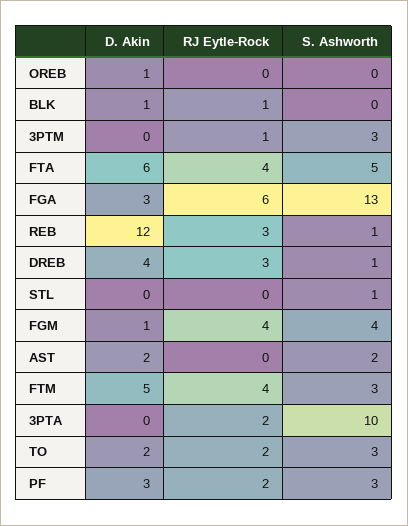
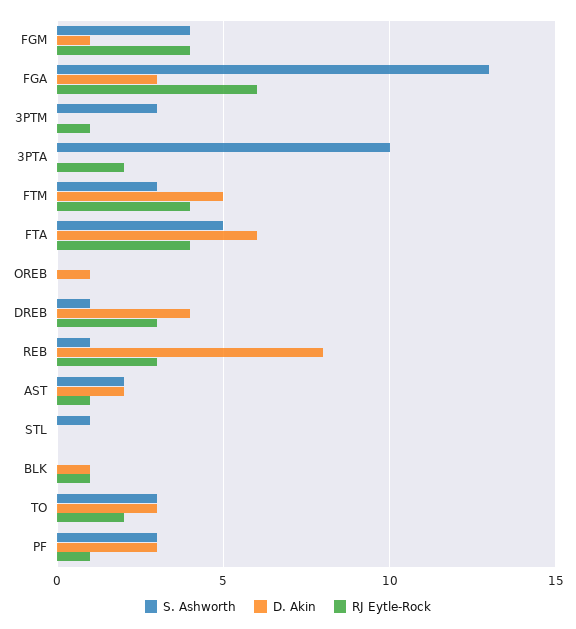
  {
    "D. Akin": {
      "OREB": 1,
      "BLK": 1,
      "3PTM": 0,
      "FTA": 6,
      "FGA": 3,
-     "REB": 12,
+     "REB": 8,
      "DREB": 4,
      "STL": 0,
      "FGM": 1,
      "AST": 2,
      "FTM": 5,
      "3PTA": 0,
-     "TO": 2,
+     "TO": 3,
      "PF": 3
    },
    "RJ Eytle-Rock": {
      "OREB": 0,
      "BLK": 1,
      "3PTM": 1,
      "FTA": 4,
      "FGA": 6,
      "REB": 3,
      "DREB": 3,
      "STL": 0,
      "FGM": 4,
-     "AST": 0,
+     "AST": 1,
      "FTM": 4,
      "3PTA": 2,
      "TO": 2,
-     "PF": 2
+     "PF": 1
    },
    "S. Ashworth": {
      "OREB": 0,
      "BLK": 0,
      "3PTM": 3,
      "FTA": 5,
      "FGA": 13,
      "REB": 1,
      "DREB": 1,
      "STL": 1,
      "FGM": 4,
      "AST": 2,
      "FTM": 3,
      "3PTA": 10,
      "TO": 3,
      "PF": 3
    }
  }

